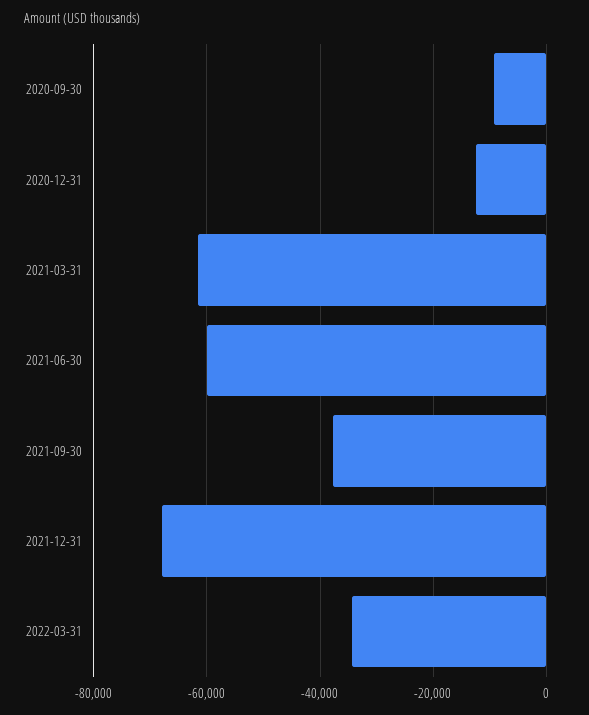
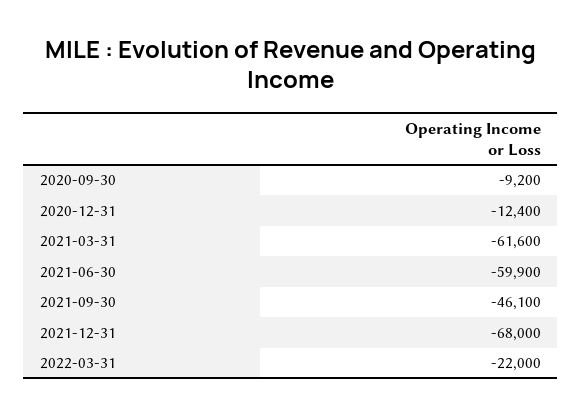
  {
    "2020-09-30": -9200,
    "2020-12-31": -12400,
    "2021-03-31": -61600,
    "2021-06-30": -59900,
-   "2021-09-30": -38000,
+   "2021-09-30": -46100,
    "2021-12-31": -68000,
-   "2022-03-31": -34000
+   "2022-03-31": -22000
  }

